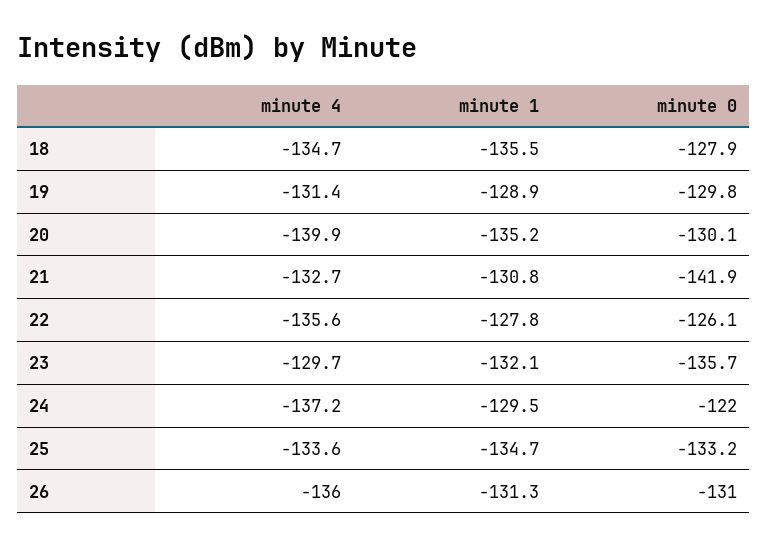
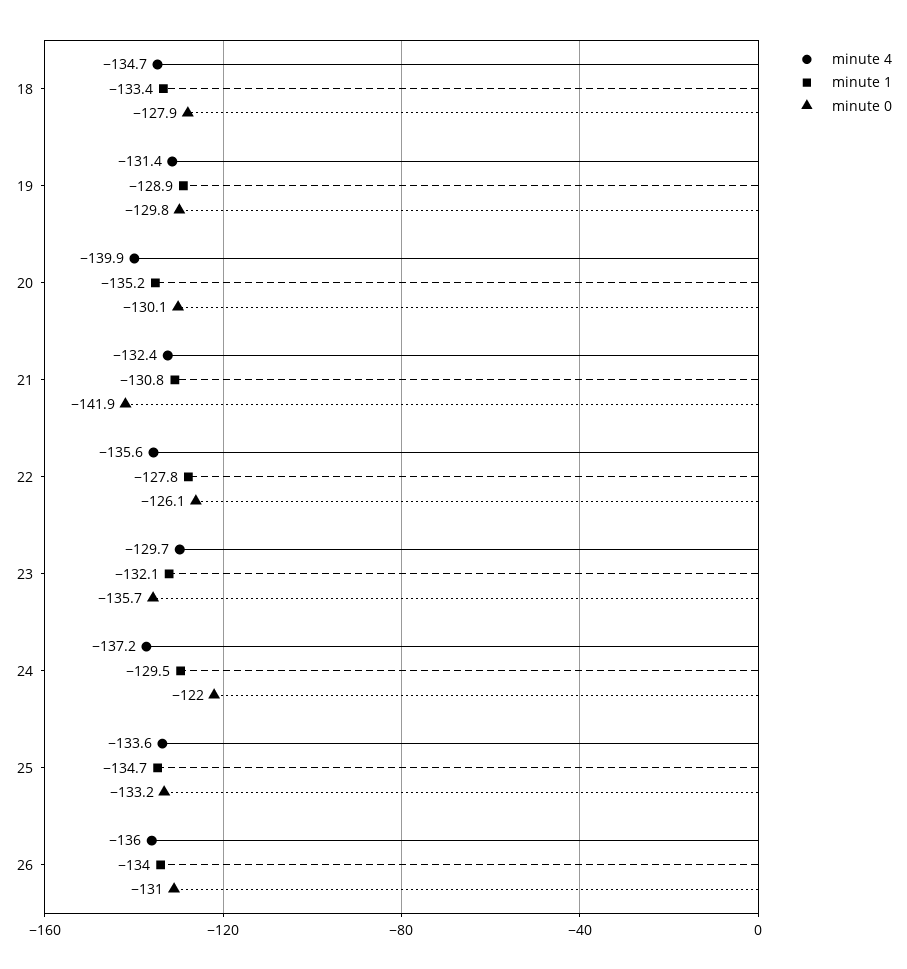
  {
    "minute 4": {
      "18": -134.7,
      "19": -131.4,
      "20": -139.9,
-     "21": -132.7,
+     "21": -132.4,
      "22": -135.6,
      "23": -129.7,
      "24": -137.2,
      "25": -133.6,
      "26": -136
    },
    "minute 1": {
-     "18": -135.5,
+     "18": -133.4,
      "19": -128.9,
      "20": -135.2,
      "21": -130.8,
      "22": -127.8,
      "23": -132.1,
      "24": -129.5,
      "25": -134.7,
-     "26": -131.3
+     "26": -134
    },
    "minute 0": {
      "18": -127.9,
      "19": -129.8,
      "20": -130.1,
      "21": -141.9,
      "22": -126.1,
      "23": -135.7,
      "24": -122,
      "25": -133.2,
      "26": -131
    }
  }

